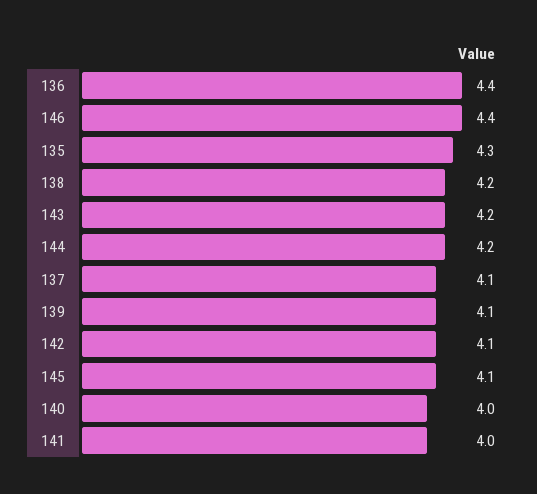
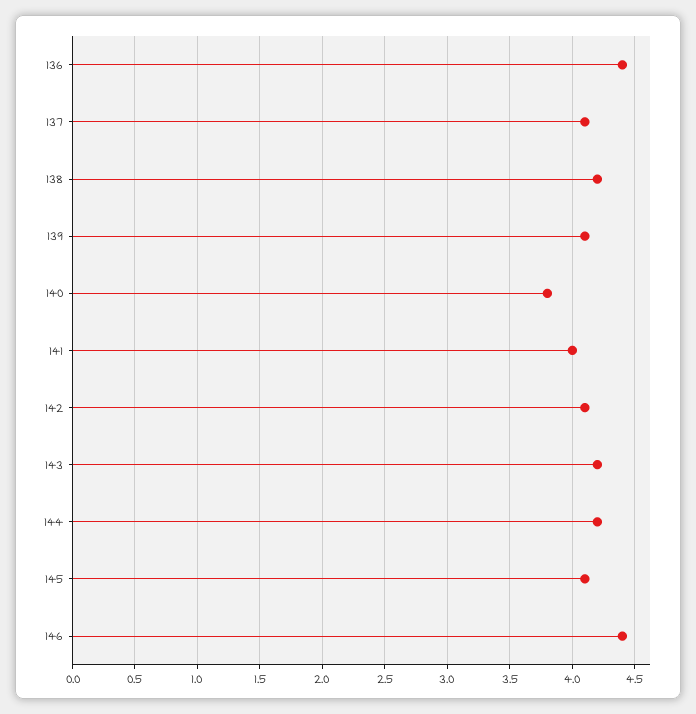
  {
    "136": 4.4,
    "146": 4.4,
-   "135": 4.3,
    "138": 4.2,
    "143": 4.2,
    "144": 4.2,
    "137": 4.1,
    "139": 4.1,
    "142": 4.1,
    "145": 4.1,
-   "140": 4,
+   "140": 3.8,
    "141": 4
  }

